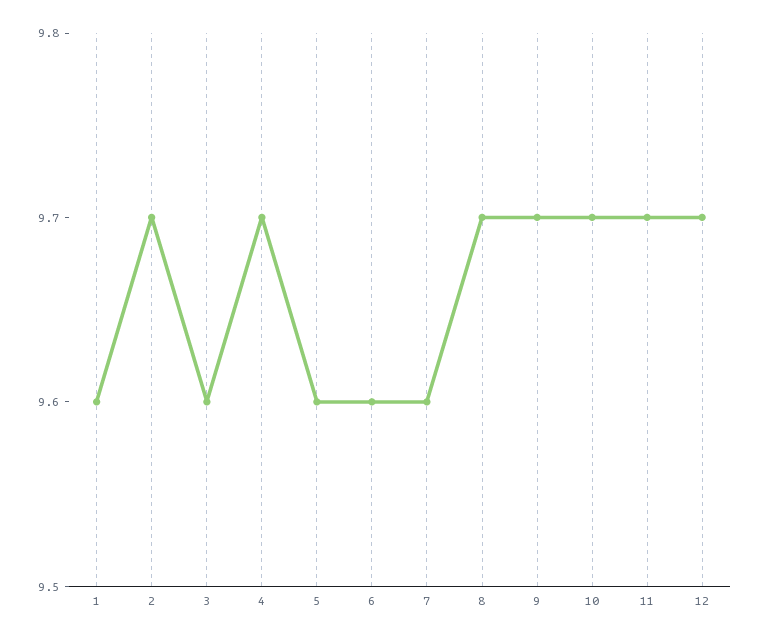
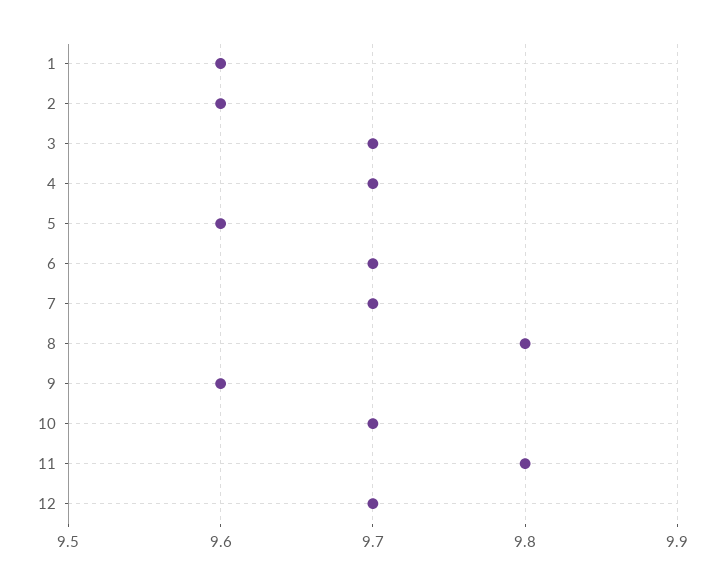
  {
    "1": 9.6,
-   "2": 9.7,
+   "2": 9.6,
-   "3": 9.6,
+   "3": 9.7,
    "4": 9.7,
    "5": 9.6,
-   "6": 9.6,
+   "6": 9.7,
-   "7": 9.6,
+   "7": 9.7,
-   "8": 9.7,
+   "8": 9.8,
-   "9": 9.7,
+   "9": 9.6,
    "10": 9.7,
-   "11": 9.7,
+   "11": 9.8,
    "12": 9.7
  }

